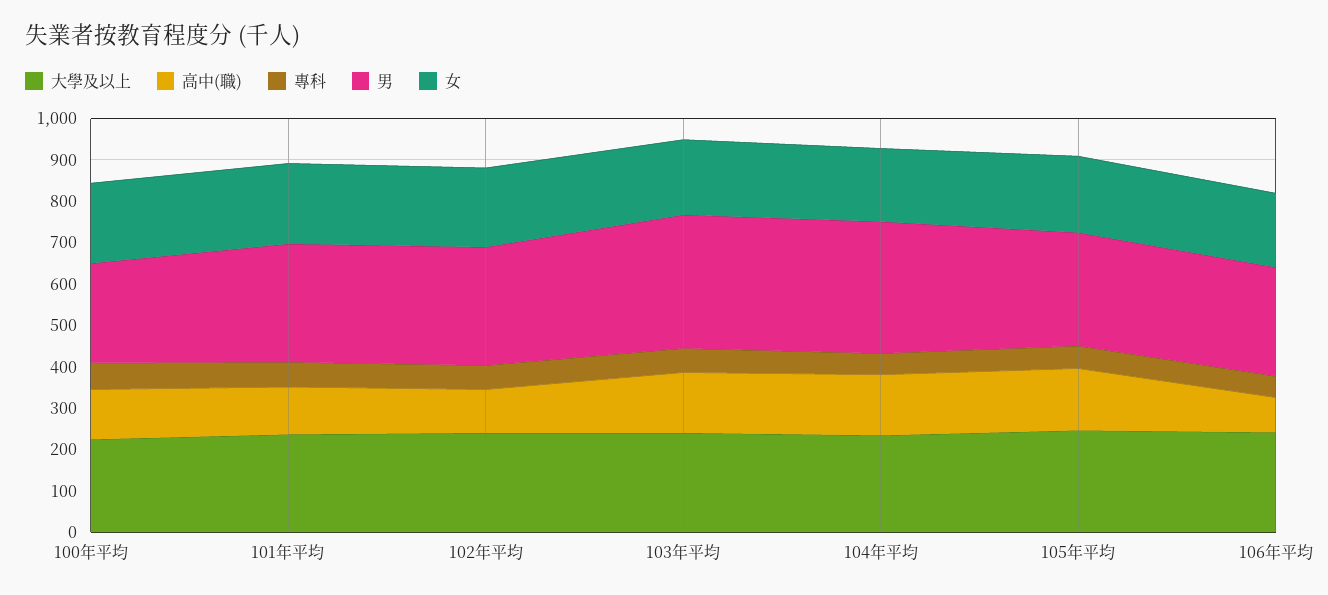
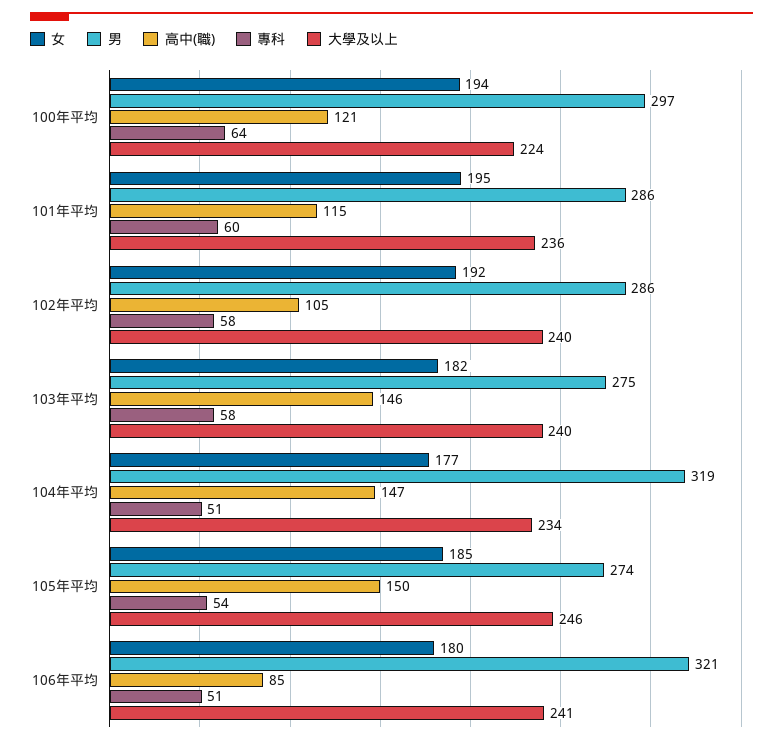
  {
    "大學及以上": {
      "100年平均": 224,
      "101年平均": 236,
      "102年平均": 240,
      "103年平均": 240,
      "104年平均": 234,
      "105年平均": 246,
      "106年平均": 241
    },
    "高中(職)": {
      "100年平均": 121,
      "101年平均": 115,
      "102年平均": 105,
      "103年平均": 146,
      "104年平均": 147,
      "105年平均": 150,
      "106年平均": 85
    },
    "專科": {
      "100年平均": 64,
      "101年平均": 60,
      "102年平均": 58,
      "103年平均": 58,
      "104年平均": 51,
      "105年平均": 54,
      "106年平均": 51
    },
    "男": {
-     "100年平均": 240,
+     "100年平均": 297,
      "101年平均": 286,
      "102年平均": 286,
-     "103年平均": 320,
+     "103年平均": 275,
      "104年平均": 319,
      "105年平均": 274,
-     "106年平均": 260
+     "106年平均": 321
    },
    "女": {
      "100年平均": 194,
      "101年平均": 195,
      "102年平均": 192,
      "103年平均": 182,
      "104年平均": 177,
      "105年平均": 185,
      "106年平均": 180
    }
  }

